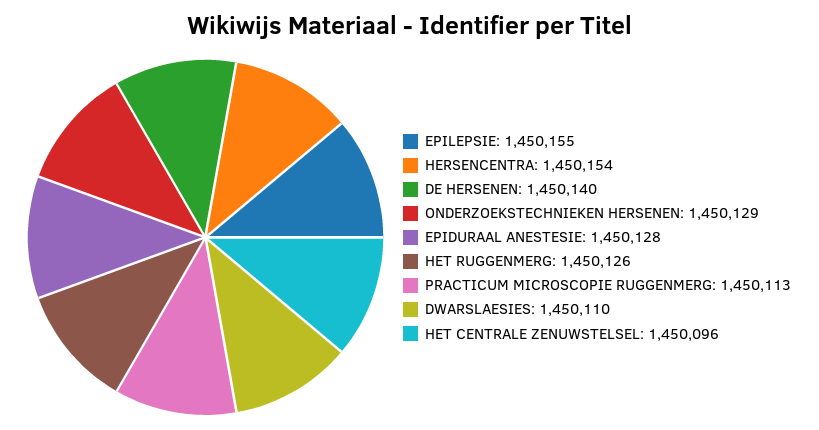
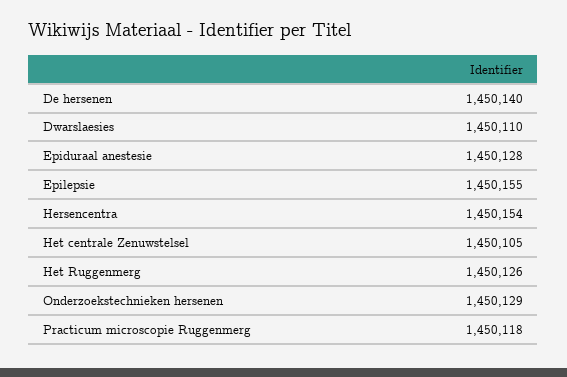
  {
    "EPILEPSIE": 1450155,
    "HERSENCENTRA": 1450154,
    "DE HERSENEN": 1450140,
    "ONDERZOEKSTECHNIEKEN HERSENEN": 1450129,
    "EPIDURAAL ANESTESIE": 1450128,
    "HET RUGGENMERG": 1450126,
-   "PRACTICUM MICROSCOPIE RUGGENMERG": 1450113,
+   "PRACTICUM MICROSCOPIE RUGGENMERG": 1450118,
    "DWARSLAESIES": 1450110,
-   "HET CENTRALE ZENUWSTELSEL": 1450096
+   "HET CENTRALE ZENUWSTELSEL": 1450105
  }

